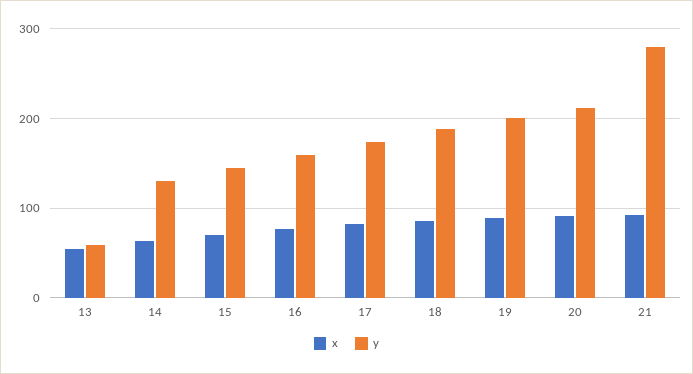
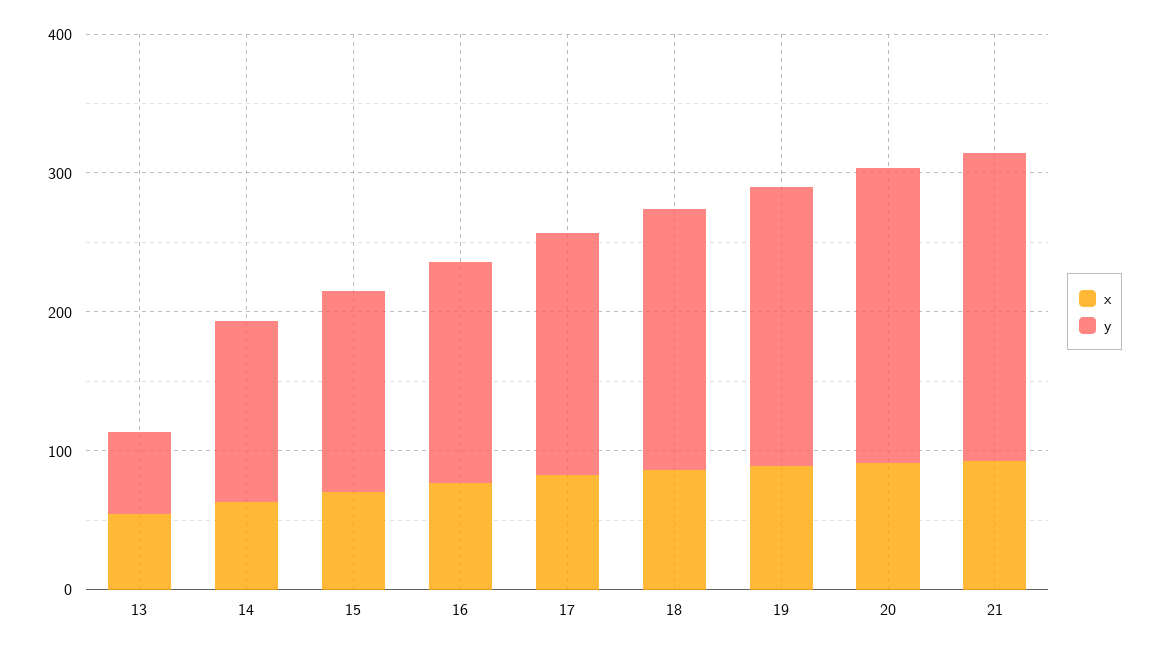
  {
    "x": {
      "13": 50,
      "14": 60,
      "15": 70,
      "16": 80,
      "17": 80,
      "18": 90,
      "19": 90,
      "20": 90,
      "21": 90
    },
    "y": {
      "13": 60,
      "14": 130,
      "15": 140,
      "16": 160,
      "17": 170,
      "18": 190,
      "19": 200,
      "20": 210,
-     "21": 280
+     "21": 220
    }
  }

